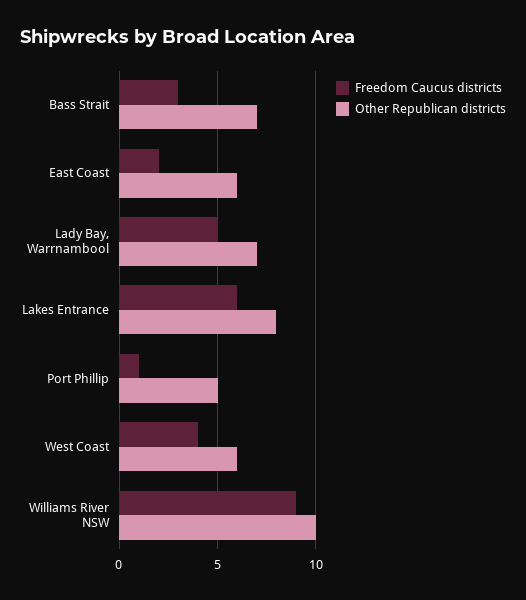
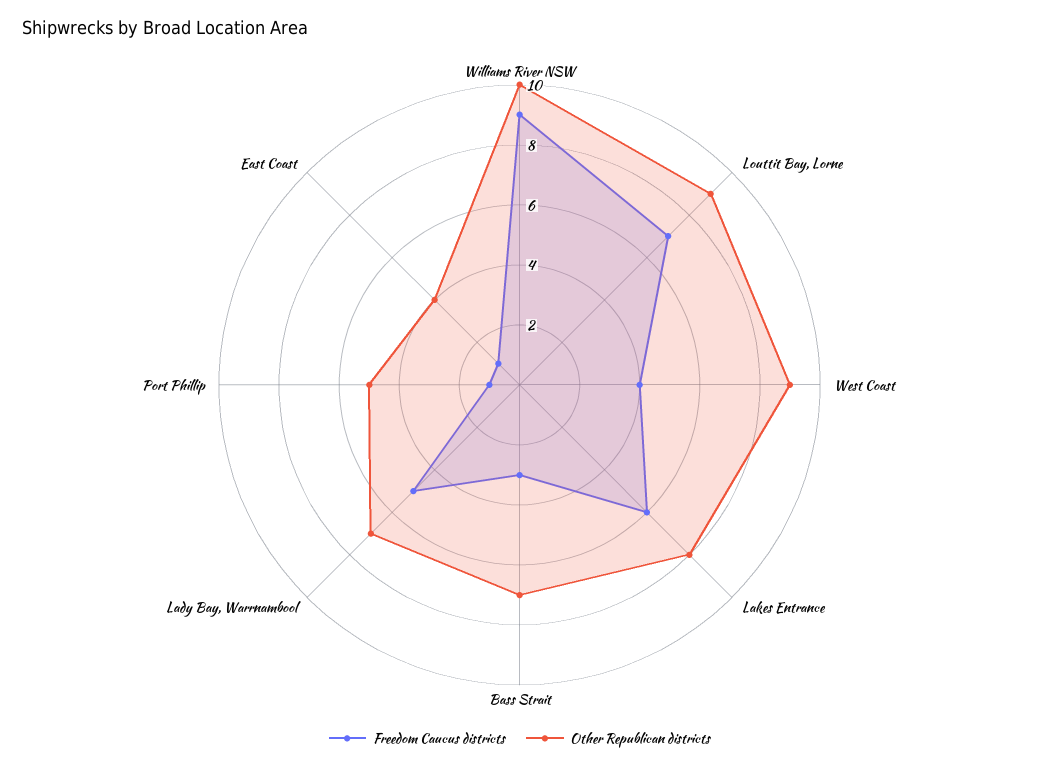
  {
    "Freedom Caucus districts": {
      "Bass Strait": 3,
-     "East Coast": 2,
+     "East Coast": 1,
      "Lady Bay, Warrnambool": 5,
      "Lakes Entrance": 6,
      "Port Phillip": 1,
      "West Coast": 4,
-     "Williams River NSW": 9
+     "Williams River NSW": 9,
+     "Louttit Bay, Lorne": 7
    },
    "Other Republican districts": {
      "Bass Strait": 7,
-     "East Coast": 6,
+     "East Coast": 4,
      "Lady Bay, Warrnambool": 7,
      "Lakes Entrance": 8,
      "Port Phillip": 5,
-     "West Coast": 6,
+     "West Coast": 9,
-     "Williams River NSW": 10
+     "Williams River NSW": 10,
+     "Louttit Bay, Lorne": 9
    }
  }

